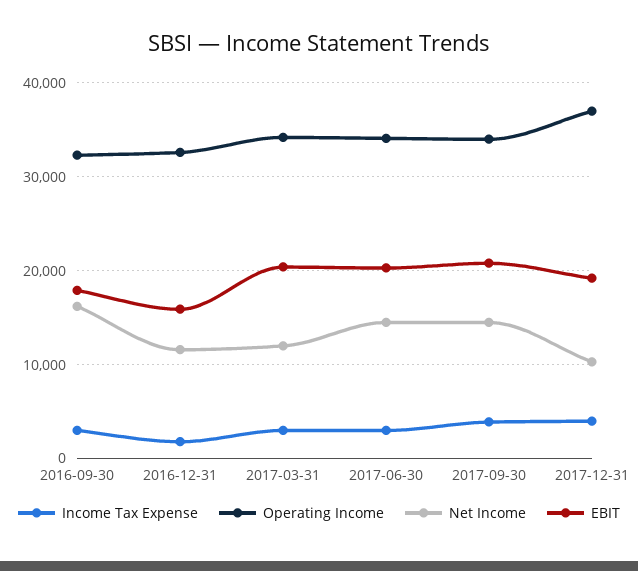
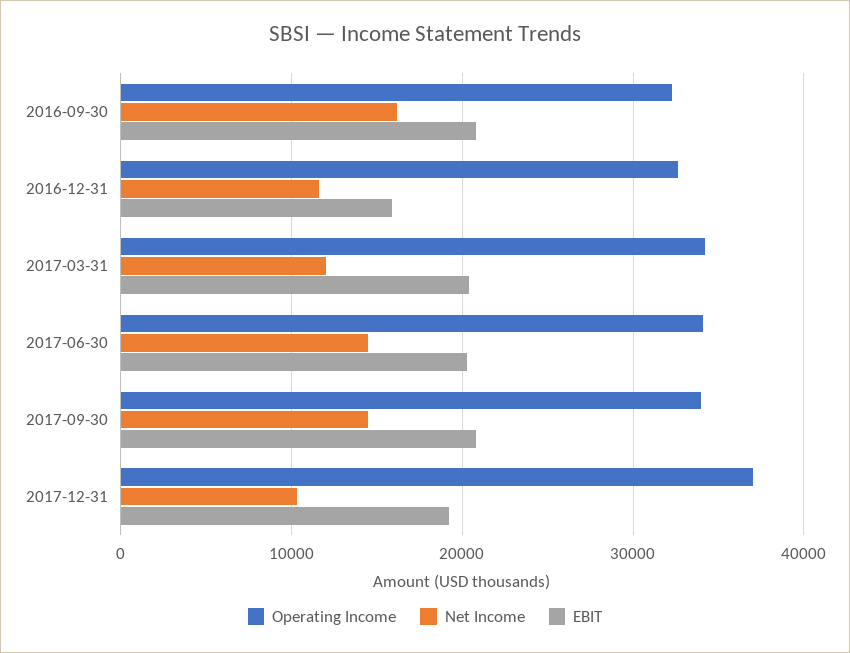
  {
-   "Income Tax Expense": {
-     "2016-09-30": 3000,
-     "2016-12-31": 2000,
-     "2017-03-31": 3000,
-     "2017-06-30": 3000,
-     "2017-09-30": 4000,
-     "2017-12-31": 4000
-   },
    "Operating Income": {
      "2016-09-30": 32000,
      "2016-12-31": 33000,
      "2017-03-31": 34000,
      "2017-06-30": 34000,
      "2017-09-30": 34000,
      "2017-12-31": 37000
    },
    "Net Income": {
      "2016-09-30": 16000,
      "2016-12-31": 12000,
      "2017-03-31": 12000,
      "2017-06-30": 15000,
      "2017-09-30": 15000,
      "2017-12-31": 10000
    },
    "EBIT": {
-     "2016-09-30": 18000,
+     "2016-09-30": 21000,
      "2016-12-31": 16000,
      "2017-03-31": 20000,
      "2017-06-30": 20000,
      "2017-09-30": 21000,
      "2017-12-31": 19000
    }
  }

